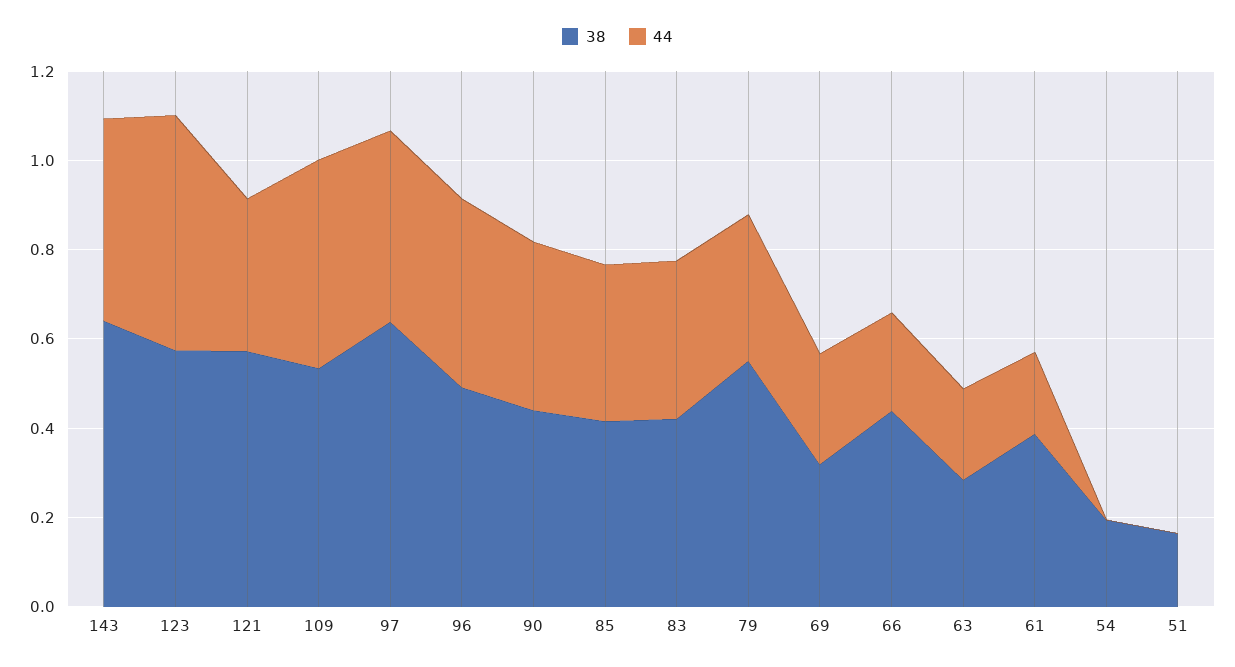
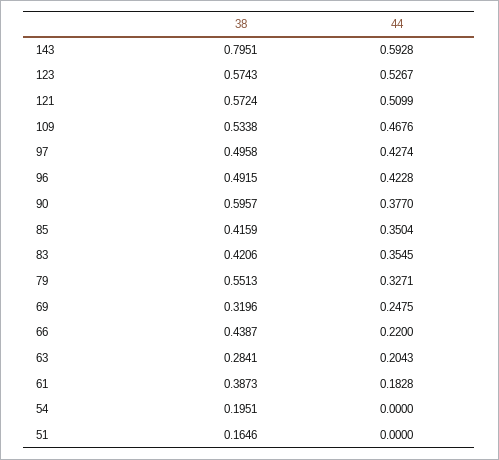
  {
    "38": {
-     "143": 0.65,
+     "143": 0.7951,
      "123": 0.5743,
      "121": 0.5724,
      "109": 0.5338,
-     "97": 0.65,
+     "97": 0.4958,
      "96": 0.4915,
-     "90": 0.45,
+     "90": 0.5957,
      "85": 0.4159,
      "83": 0.4206,
      "79": 0.5513,
      "69": 0.3196,
      "66": 0.4387,
      "63": 0.2841,
      "61": 0.3873,
      "54": 0.1951,
      "51": 0.1646
    },
    "44": {
-     "143": 0.45,
+     "143": 0.5928,
      "123": 0.5267,
-     "121": 0.35,
+     "121": 0.5099,
      "109": 0.4676,
      "97": 0.4274,
      "96": 0.4228,
      "90": 0.377,
      "85": 0.3504,
      "83": 0.3545,
      "79": 0.3271,
      "69": 0.2475,
      "66": 0.22,
      "63": 0.2043,
      "61": 0.1828,
      "54": 0,
      "51": 0
    }
  }

